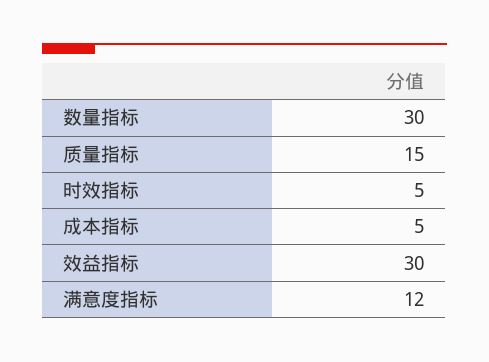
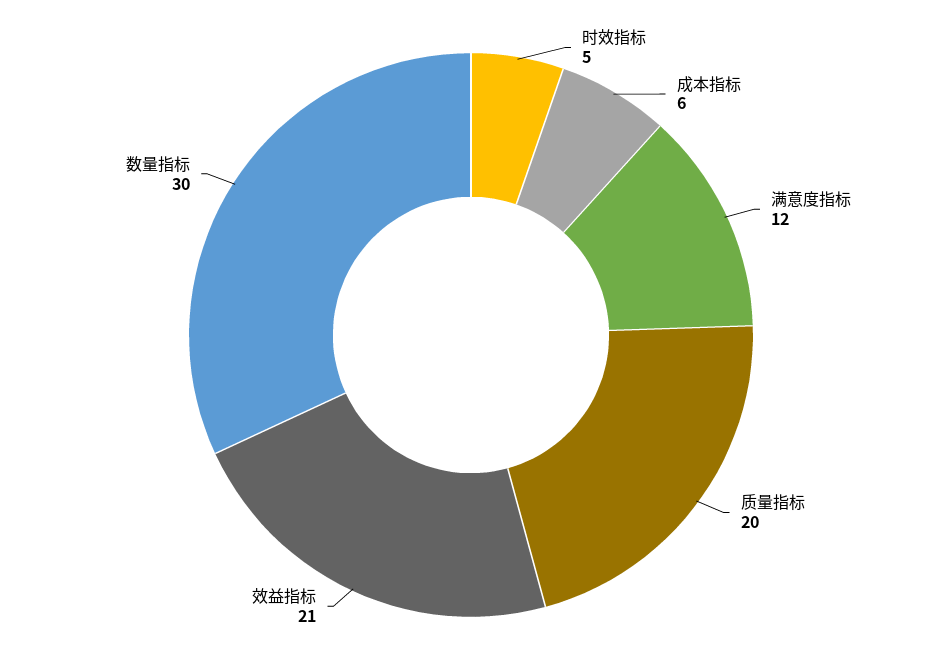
  {
    "数量指标": 30,
-   "质量指标": 15,
+   "质量指标": 20,
    "时效指标": 5,
-   "成本指标": 5,
+   "成本指标": 6,
-   "效益指标": 30,
+   "效益指标": 21,
    "满意度指标": 12
  }

